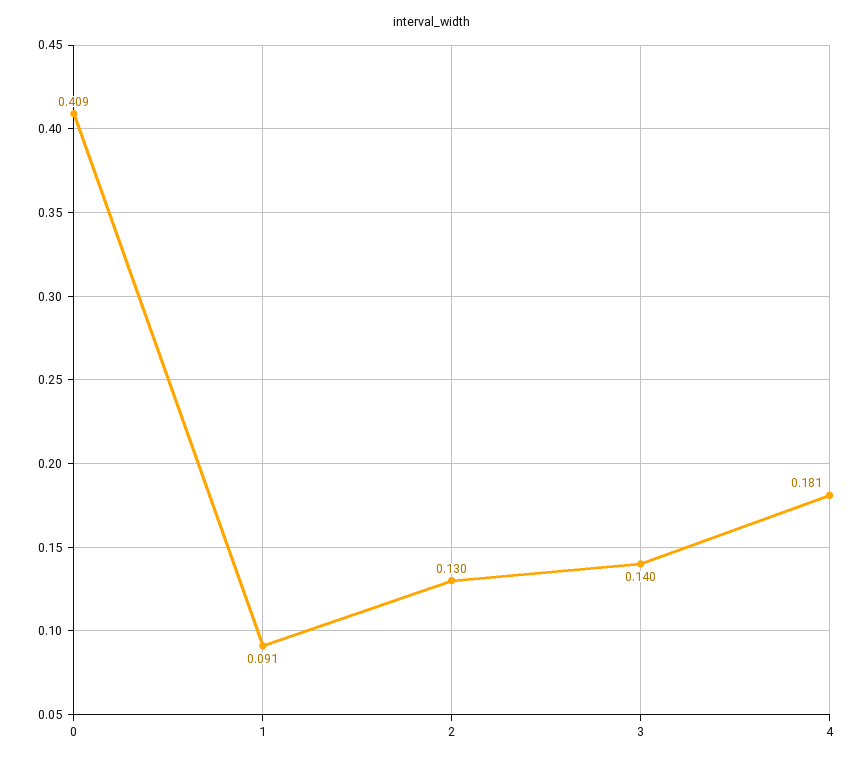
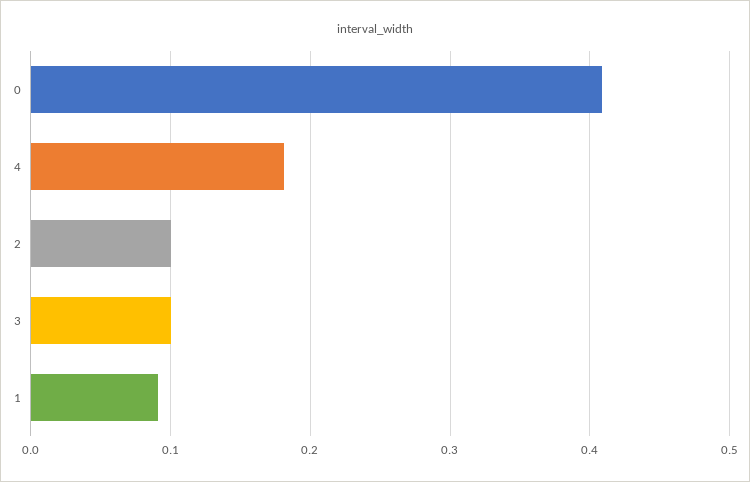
  {
    "0": 0.409,
    "1": 0.091,
-   "2": 0.13,
+   "2": 0.1,
-   "3": 0.14,
+   "3": 0.1,
    "4": 0.181
  }

